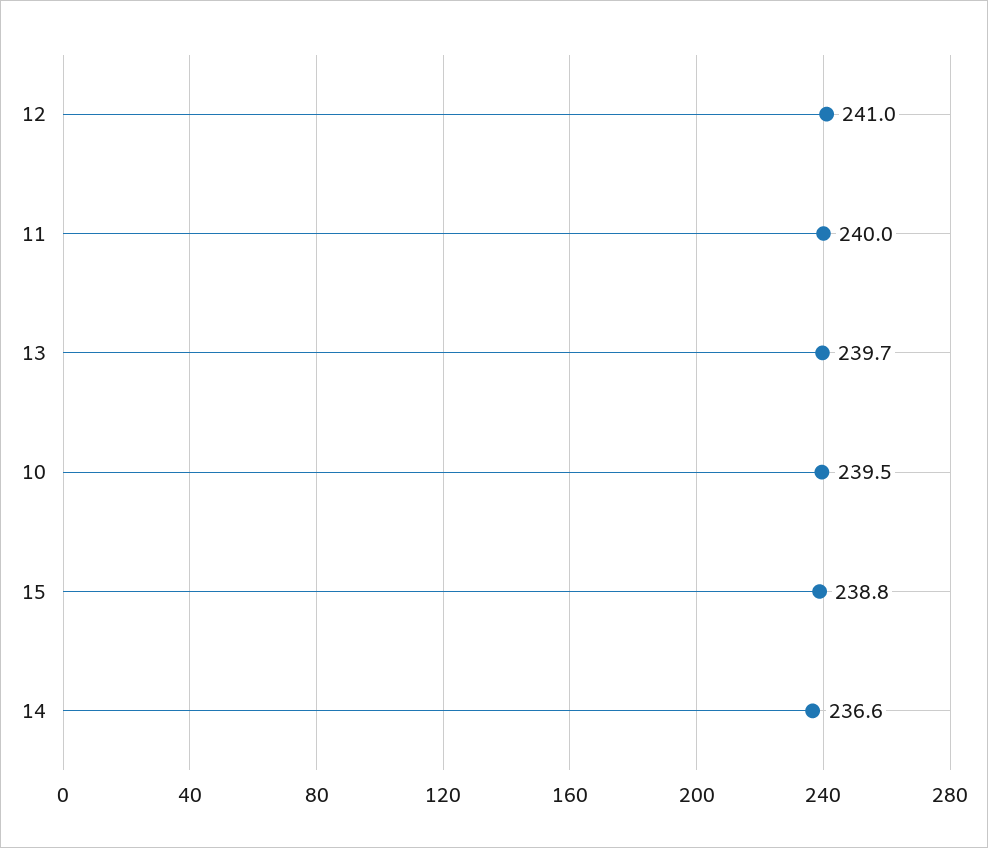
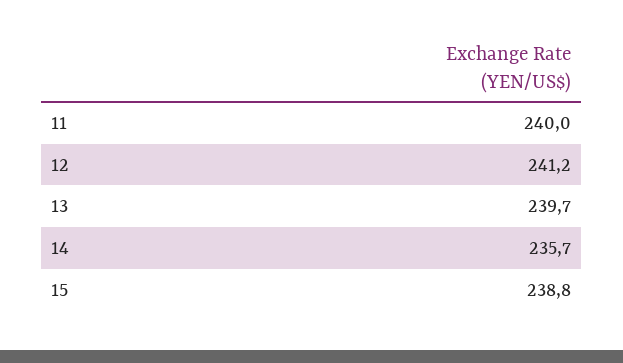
  {
-   "12": 241,
+   "12": 241.2,
    "11": 240,
    "13": 239.7,
-   "10": 239.5,
    "15": 238.8,
-   "14": 236.6
+   "14": 235.7
  }

